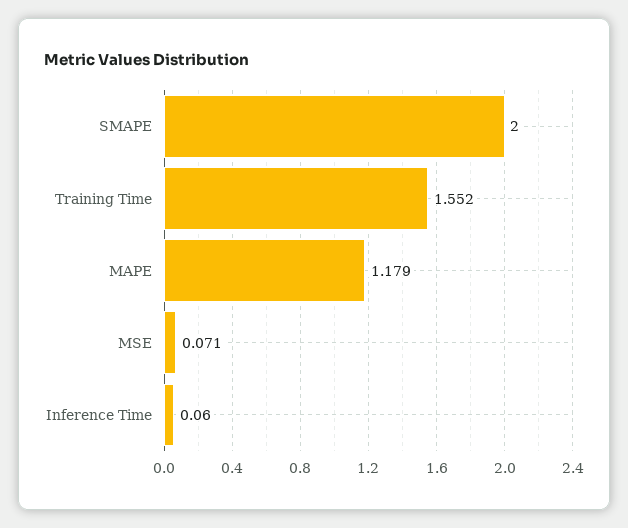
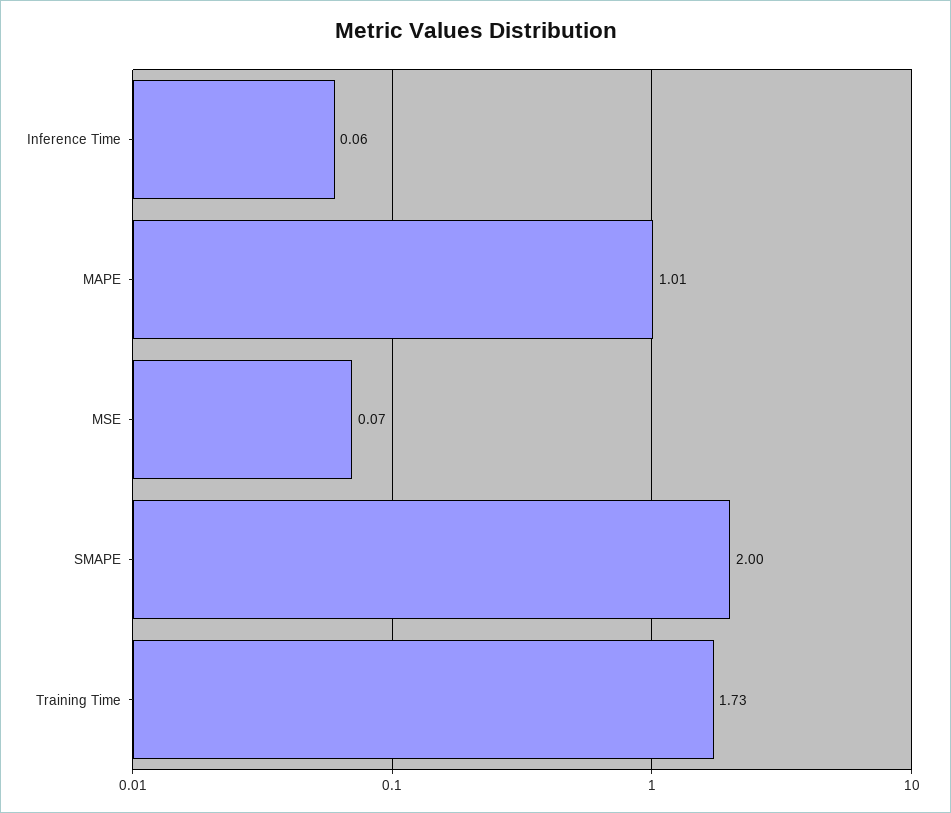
  {
    "SMAPE": 2,
-   "Training Time": 1.552,
+   "Training Time": 1.73,
-   "MAPE": 1.179,
+   "MAPE": 1.01,
    "MSE": 0.071,
    "Inference Time": 0.06
  }

